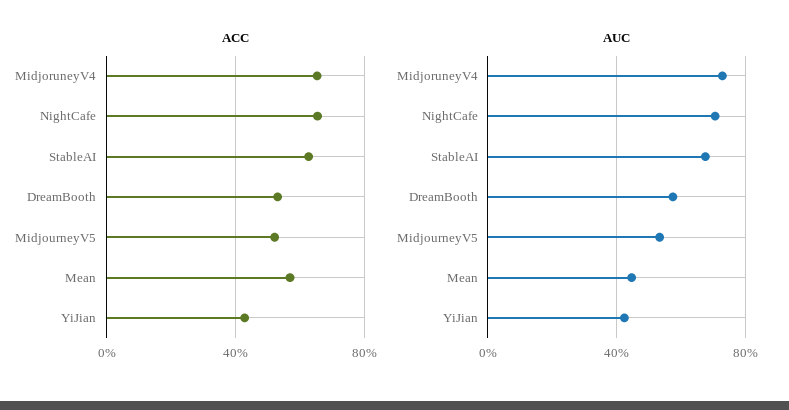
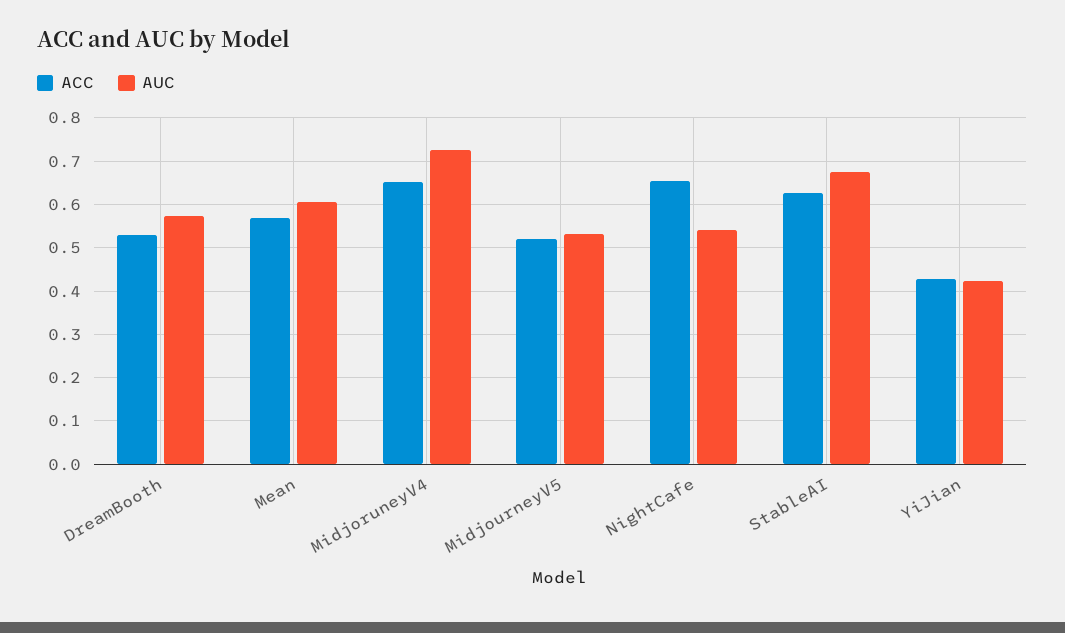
  {
    "ACC": {
      "MidjoruneyV4": 0.66,
      "NightCafe": 0.66,
      "StableAI": 0.62,
      "DreamBooth": 0.52,
      "MidjourneyV5": 0.52,
      "Mean": 0.56,
      "YiJian": 0.42
    },
    "AUC": {
      "MidjoruneyV4": 0.72,
-     "NightCafe": 0.7,
+     "NightCafe": 0.54,
      "StableAI": 0.68,
      "DreamBooth": 0.58,
      "MidjourneyV5": 0.54,
-     "Mean": 0.45,
+     "Mean": 0.6,
      "YiJian": 0.42
    }
  }

